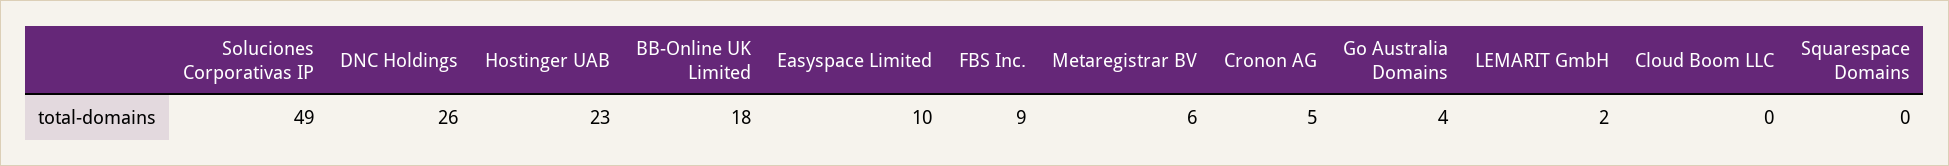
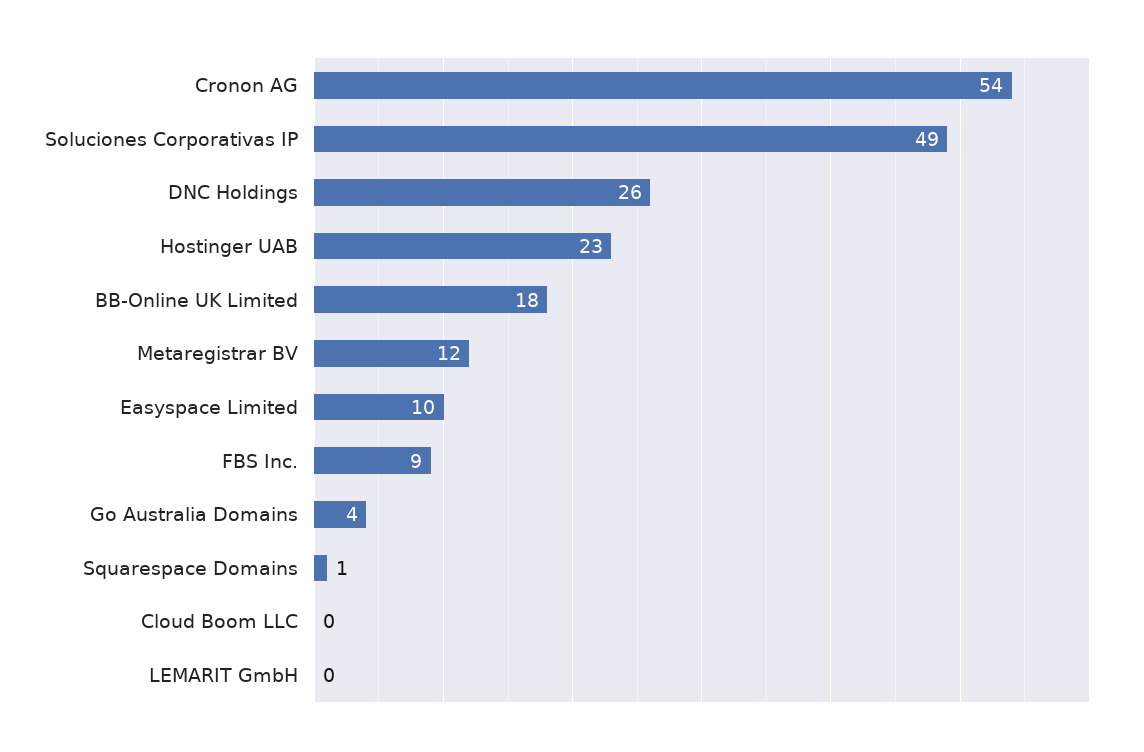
  {
    "Soluciones Corporativas IP": 49,
    "DNC Holdings": 26,
    "Hostinger UAB": 23,
    "BB-Online UK Limited": 18,
    "Easyspace Limited": 10,
    "FBS Inc.": 9,
-   "Metaregistrar BV": 6,
+   "Metaregistrar BV": 12,
-   "Cronon AG": 5,
+   "Cronon AG": 54,
    "Go Australia Domains": 4,
-   "LEMARIT GmbH": 2,
+   "LEMARIT GmbH": 0,
    "Cloud Boom LLC": 0,
-   "Squarespace Domains": 0
+   "Squarespace Domains": 1
  }

